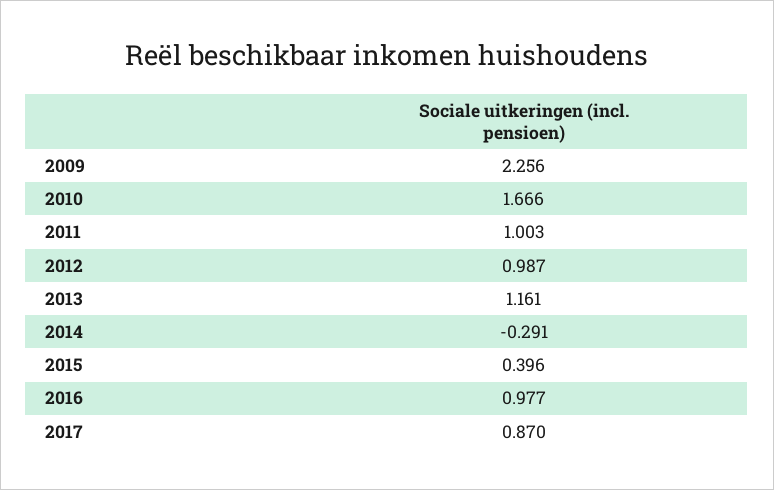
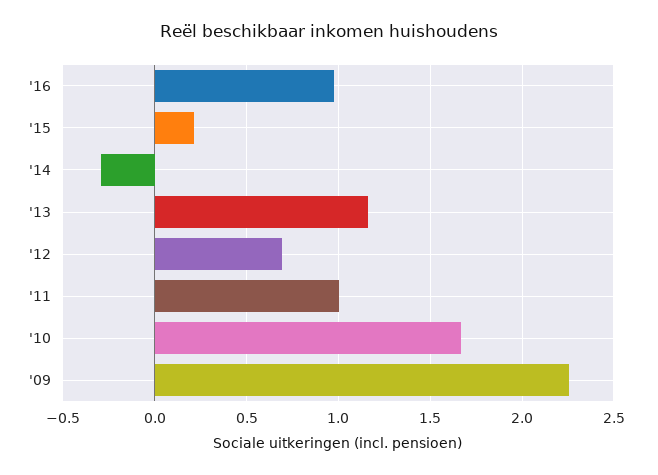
  {
    "2009": 2.256,
    "2010": 1.666,
    "2011": 1.003,
-   "2012": 0.987,
+   "2012": 0.7,
    "2013": 1.161,
    "2014": -0.291,
-   "2015": 0.396,
+   "2015": 0.2,
-   "2016": 0.977,
+   "2016": 0.977
-   "2017": 0.87
  }

